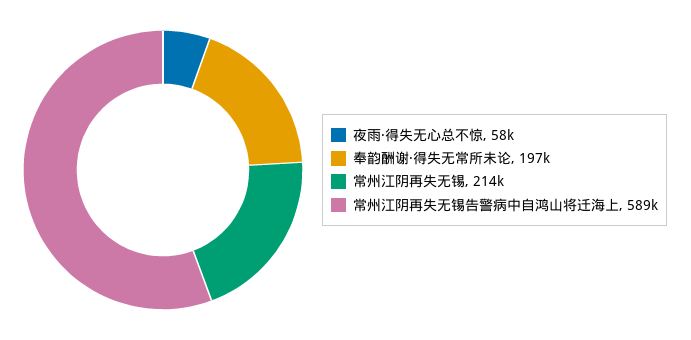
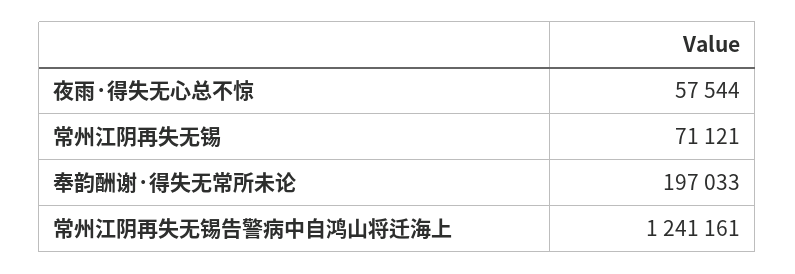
  {
    "夜雨·得失无心总不惊": 57544,
    "奉韵酬谢·得失无常所未论": 197033,
-   "常州江阴再失无锡": 214000,
+   "常州江阴再失无锡": 71121,
-   "常州江阴再失无锡告警病中自鸿山将迁海上": 589000
+   "常州江阴再失无锡告警病中自鸿山将迁海上": 1241161
  }

